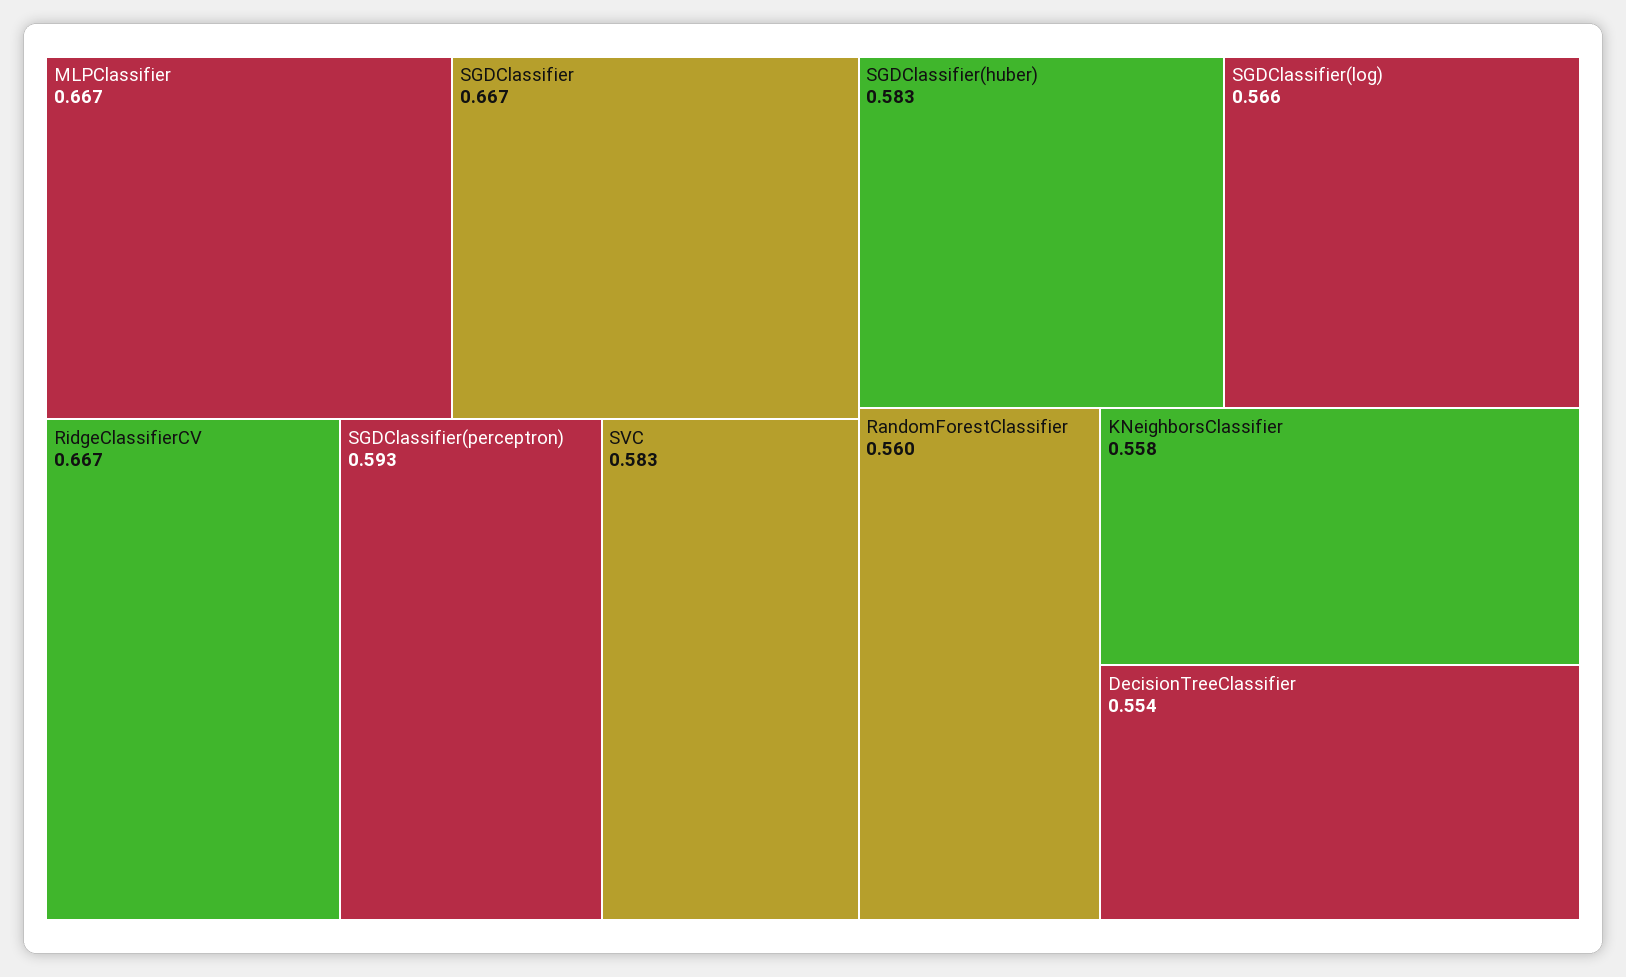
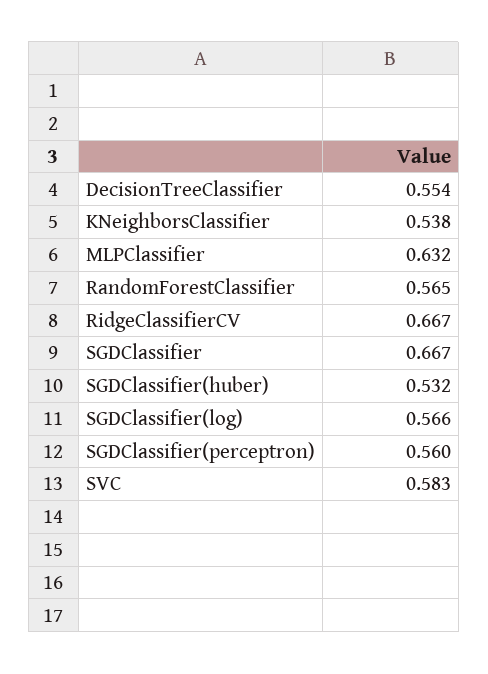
  {
-   "MLPClassifier": 0.667,
+   "MLPClassifier": 0.632,
    "SGDClassifier": 0.667,
    "RidgeClassifierCV": 0.667,
-   "SGDClassifier(perceptron)": 0.593,
+   "SGDClassifier(perceptron)": 0.56,
    "SVC": 0.583,
-   "SGDClassifier(huber)": 0.583,
+   "SGDClassifier(huber)": 0.532,
    "SGDClassifier(log)": 0.566,
-   "RandomForestClassifier": 0.56,
+   "RandomForestClassifier": 0.565,
-   "KNeighborsClassifier": 0.558,
+   "KNeighborsClassifier": 0.538,
    "DecisionTreeClassifier": 0.554
  }

